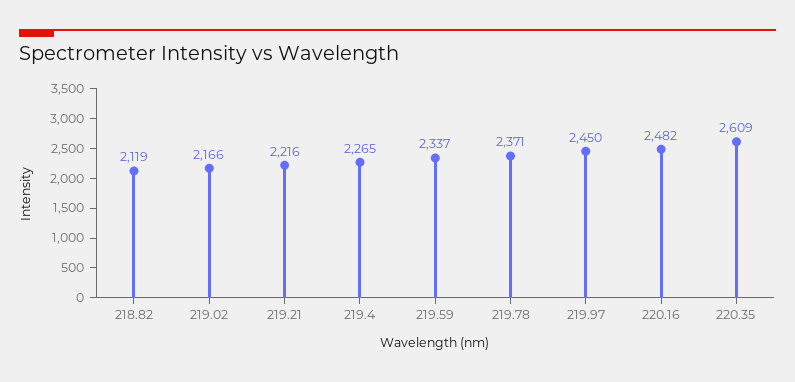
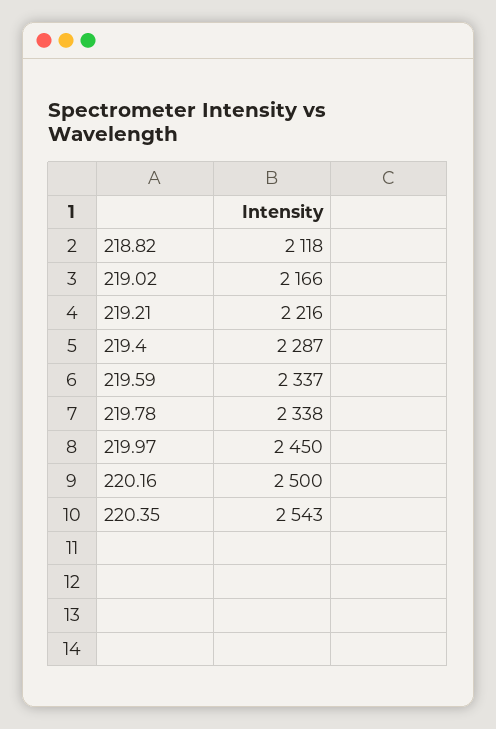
  {
-   "218.82": 2119,
+   "218.82": 2118,
    "219.02": 2166,
    "219.21": 2216,
-   "219.4": 2265,
+   "219.4": 2287,
    "219.59": 2337,
-   "219.78": 2371,
+   "219.78": 2338,
    "219.97": 2450,
-   "220.16": 2482,
+   "220.16": 2500,
-   "220.35": 2609
+   "220.35": 2543
  }

